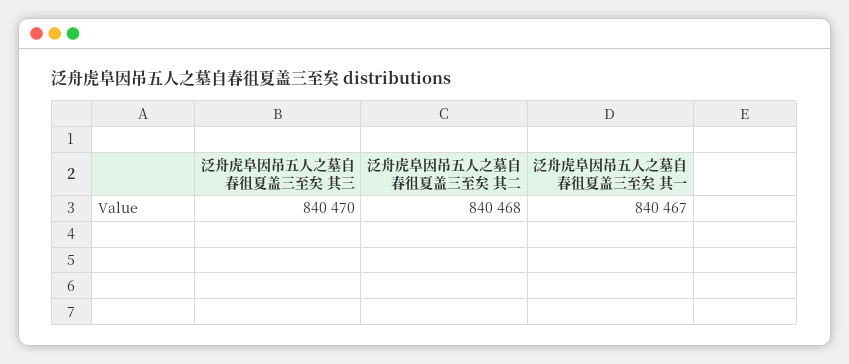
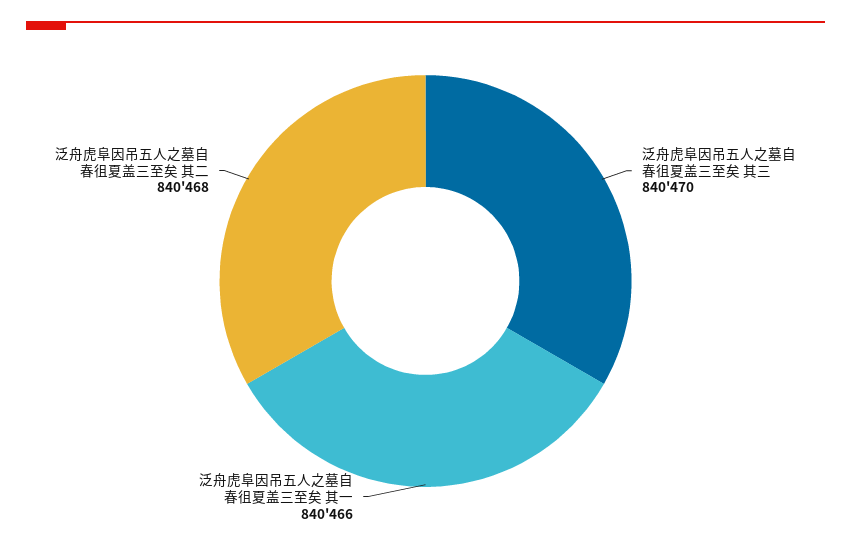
  {
    "泛舟虎阜因吊五人之墓自春徂夏盖三至矣 其三": 840470,
    "泛舟虎阜因吊五人之墓自春徂夏盖三至矣 其二": 840468,
-   "泛舟虎阜因吊五人之墓自春徂夏盖三至矣 其一": 840467
+   "泛舟虎阜因吊五人之墓自春徂夏盖三至矣 其一": 840466
  }

